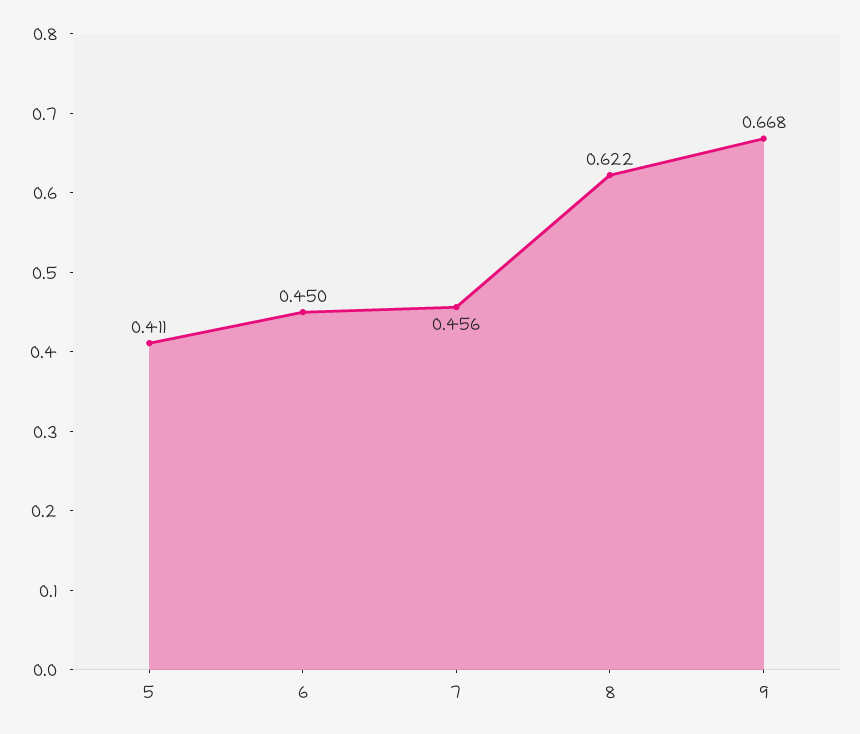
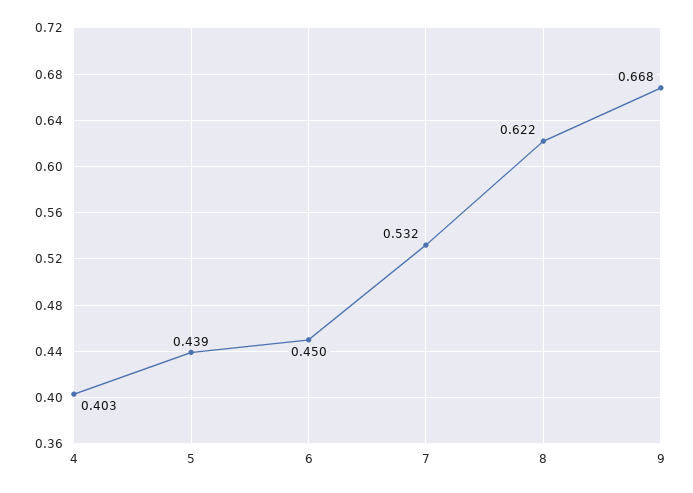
  {
-   "5": 0.411,
+   "5": 0.439,
    "6": 0.45,
-   "7": 0.456,
+   "7": 0.532,
    "8": 0.622,
-   "9": 0.668
+   "9": 0.668,
+   "4": 0.403
  }

